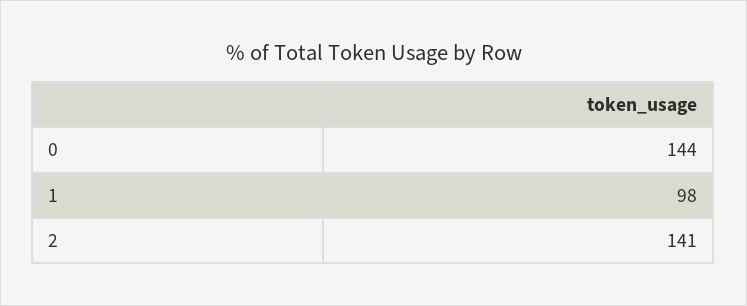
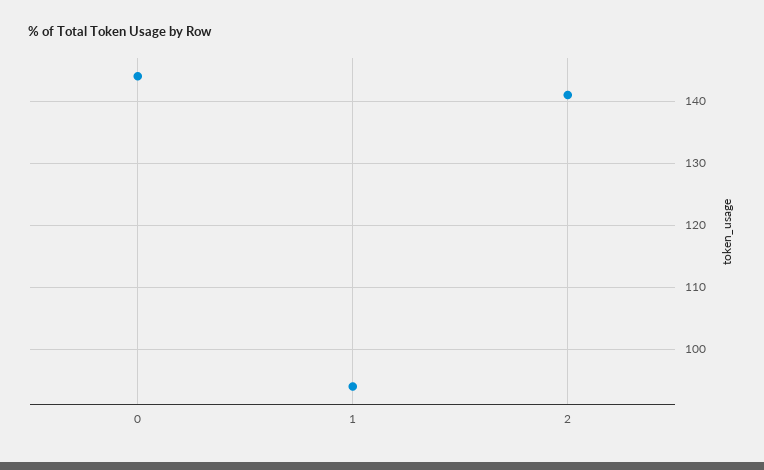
  {
    "0": 144,
-   "1": 98,
+   "1": 94,
    "2": 141
  }

